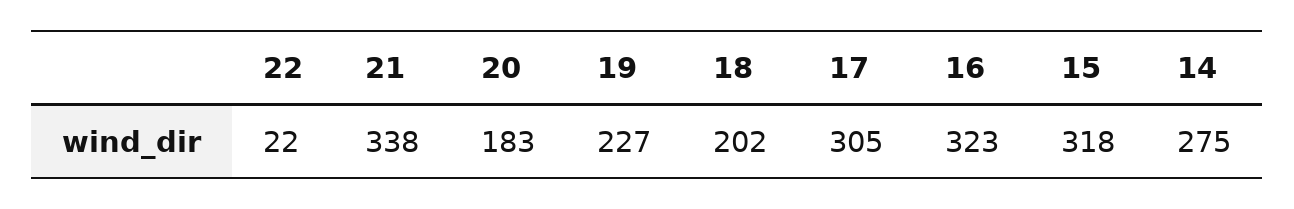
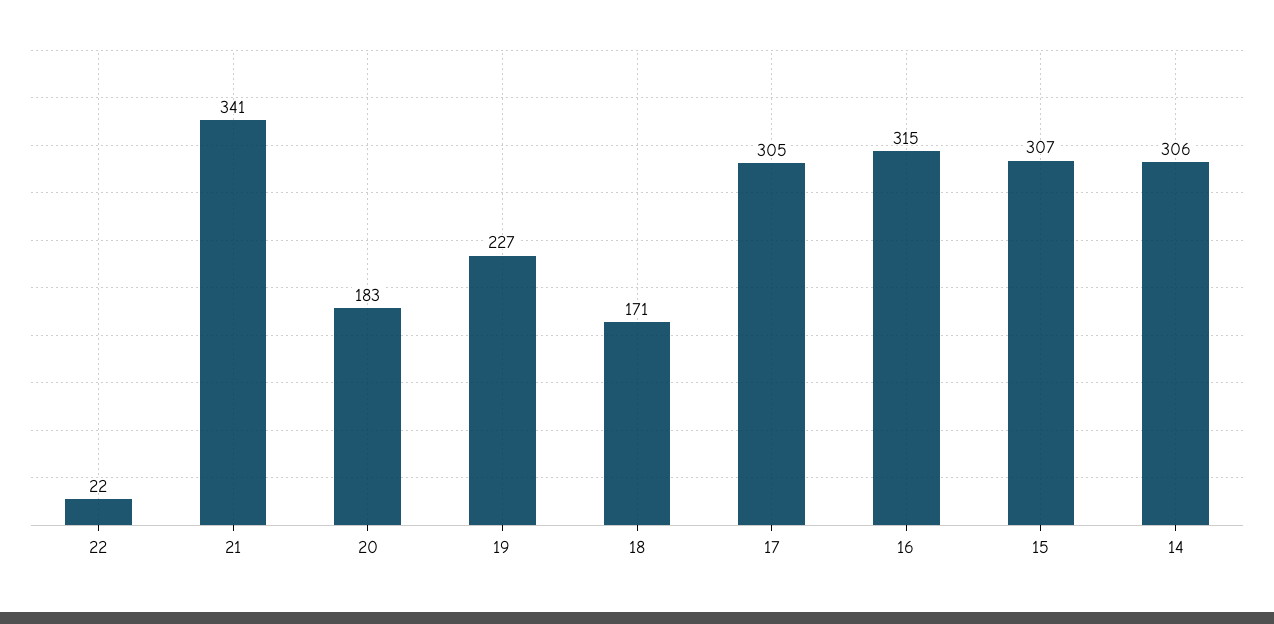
  {
    "22": 22,
-   "21": 338,
+   "21": 341,
    "20": 183,
    "19": 227,
-   "18": 202,
+   "18": 171,
    "17": 305,
-   "16": 323,
+   "16": 315,
-   "15": 318,
+   "15": 307,
-   "14": 275
+   "14": 306
  }

